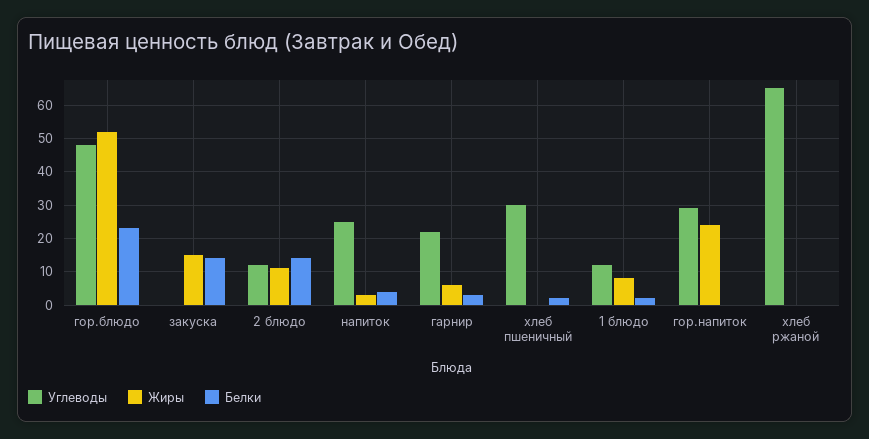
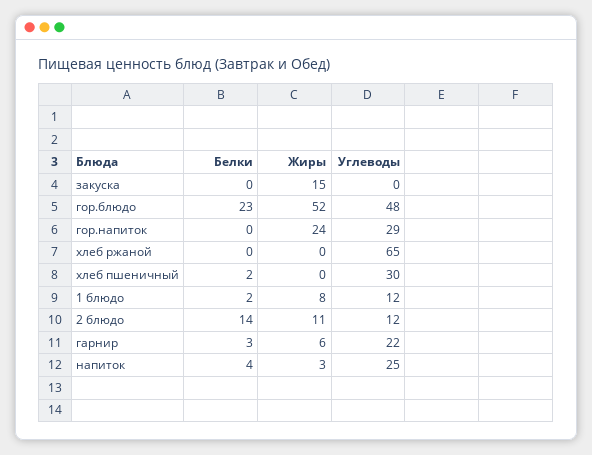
  {
    "Углеводы": {
      "гор.блюдо": 48,
      "закуска": 0,
      "2 блюдо": 12,
      "напиток": 25,
      "гарнир": 22,
      "хлеб пшеничный": 30,
      "1 блюдо": 12,
      "гор.напиток": 29,
      "хлеб ржаной": 65
    },
    "Жиры": {
      "гор.блюдо": 52,
      "закуска": 15,
      "2 блюдо": 11,
      "напиток": 3,
      "гарнир": 6,
      "хлеб пшеничный": 0,
      "1 блюдо": 8,
      "гор.напиток": 24,
      "хлеб ржаной": 0
    },
    "Белки": {
      "гор.блюдо": 23,
-     "закуска": 15,
+     "закуска": 0,
      "2 блюдо": 14,
      "напиток": 4,
      "гарнир": 3,
      "хлеб пшеничный": 2,
      "1 блюдо": 2,
      "гор.напиток": 0,
      "хлеб ржаной": 0
    }
  }

